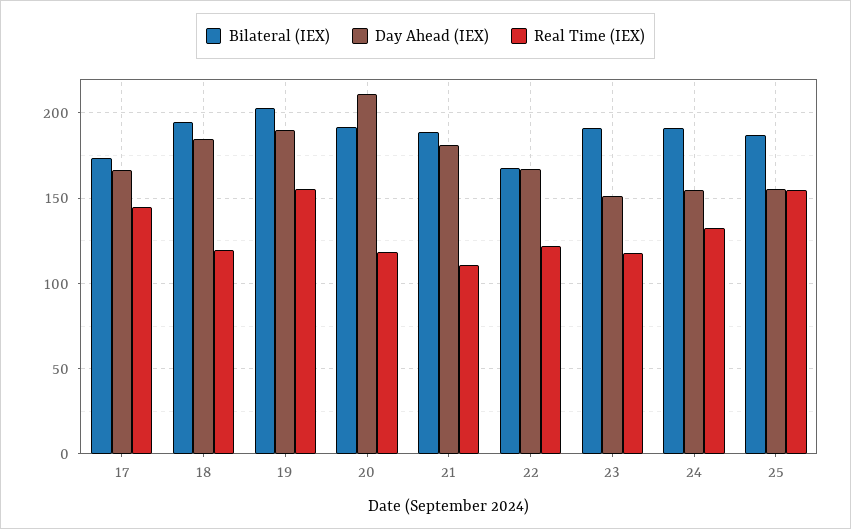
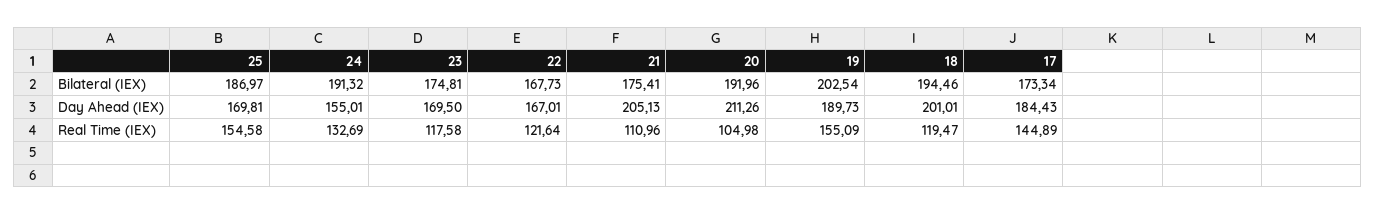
  {
    "Bilateral (IEX)": {
      "17": 173.34,
      "18": 194.46,
      "19": 202.54,
      "20": 191.96,
-     "21": 190,
+     "21": 175.41,
      "22": 167.73,
-     "23": 190,
+     "23": 174.81,
      "24": 191.32,
      "25": 186.97
    },
    "Day Ahead (IEX)": {
-     "17": 165,
+     "17": 184.43,
-     "18": 185,
+     "18": 201.01,
      "19": 189.73,
      "20": 211.26,
-     "21": 180,
+     "21": 205.13,
      "22": 167.01,
-     "23": 150,
+     "23": 169.5,
      "24": 155.01,
-     "25": 155
+     "25": 169.81
    },
    "Real Time (IEX)": {
      "17": 144.89,
      "18": 119.47,
      "19": 155.09,
-     "20": 120,
+     "20": 104.98,
      "21": 110.96,
      "22": 121.64,
      "23": 117.58,
      "24": 132.69,
      "25": 154.58
    }
  }

